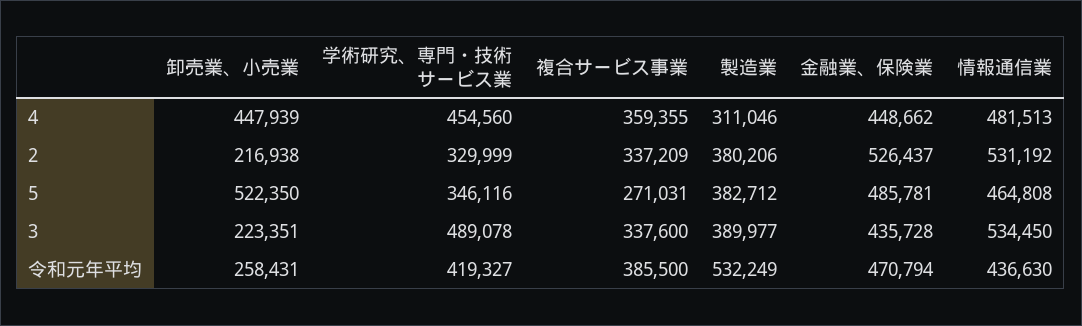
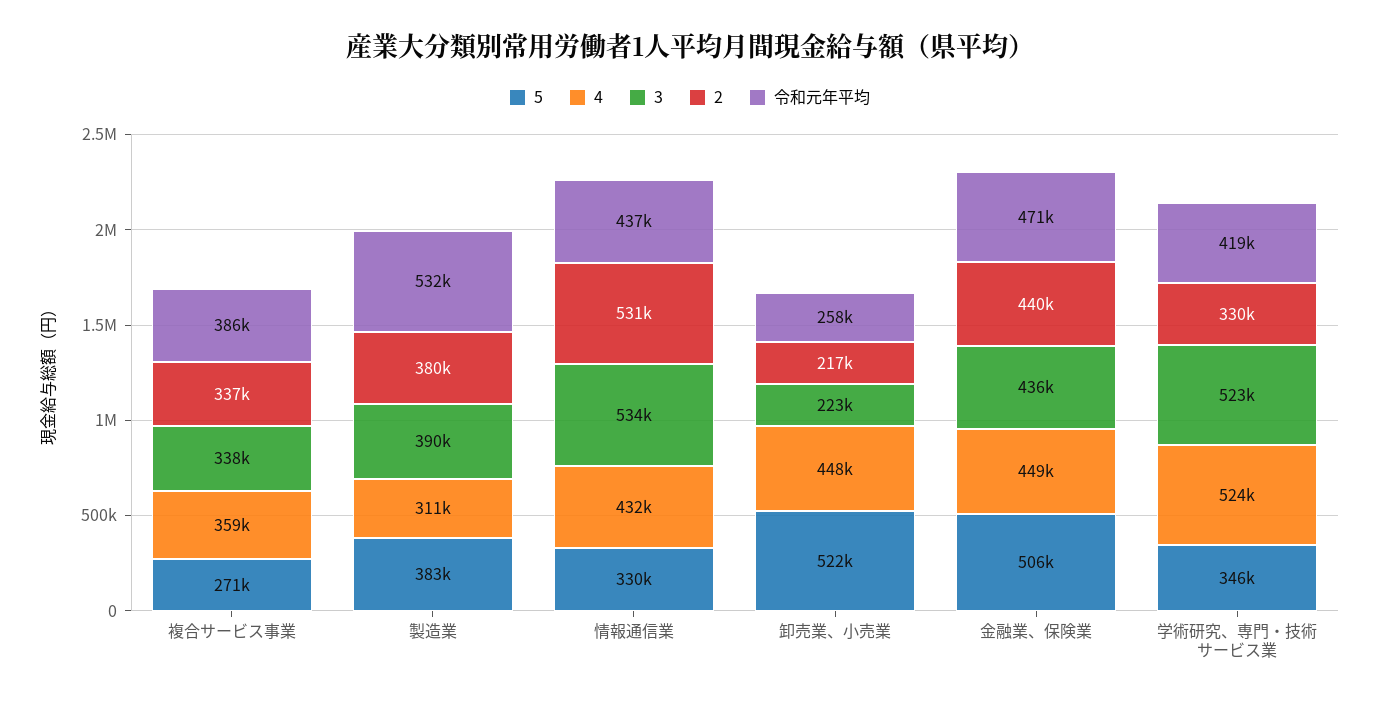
  {
    "4": {
      "卸売業、小売業": 447939,
-     "学術研究、専門・技術サービス業": 454560,
+     "学術研究、専門・技術サービス業": 524000,
      "複合サービス事業": 359355,
      "製造業": 311046,
      "金融業、保険業": 448662,
-     "情報通信業": 481513
+     "情報通信業": 432000
    },
    "2": {
      "卸売業、小売業": 216938,
      "学術研究、専門・技術サービス業": 329999,
      "複合サービス事業": 337209,
      "製造業": 380206,
-     "金融業、保険業": 526437,
+     "金融業、保険業": 440000,
      "情報通信業": 531192
    },
    "5": {
      "卸売業、小売業": 522350,
      "学術研究、専門・技術サービス業": 346116,
      "複合サービス事業": 271031,
      "製造業": 382712,
-     "金融業、保険業": 485781,
+     "金融業、保険業": 506000,
-     "情報通信業": 464808
+     "情報通信業": 330000
    },
    "3": {
      "卸売業、小売業": 223351,
-     "学術研究、専門・技術サービス業": 489078,
+     "学術研究、専門・技術サービス業": 523000,
      "複合サービス事業": 337600,
      "製造業": 389977,
      "金融業、保険業": 435728,
      "情報通信業": 534450
    },
    "令和元年平均": {
      "卸売業、小売業": 258431,
      "学術研究、専門・技術サービス業": 419327,
      "複合サービス事業": 385500,
      "製造業": 532249,
      "金融業、保険業": 470794,
      "情報通信業": 436630
    }
  }

